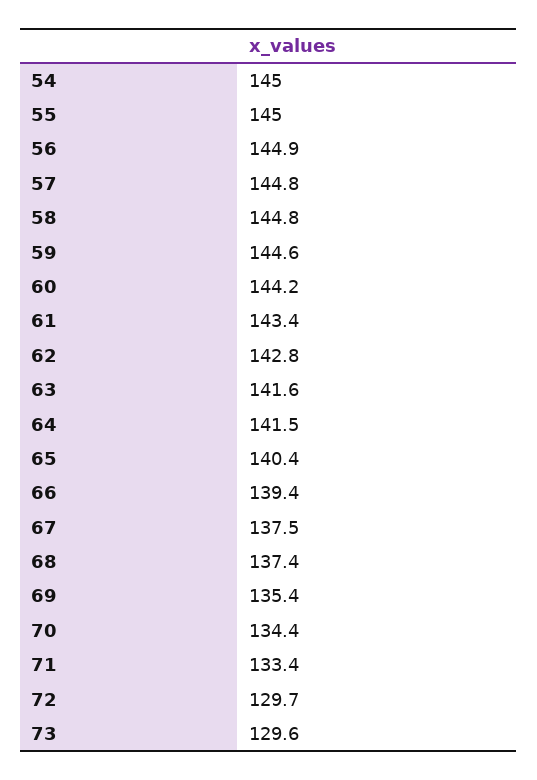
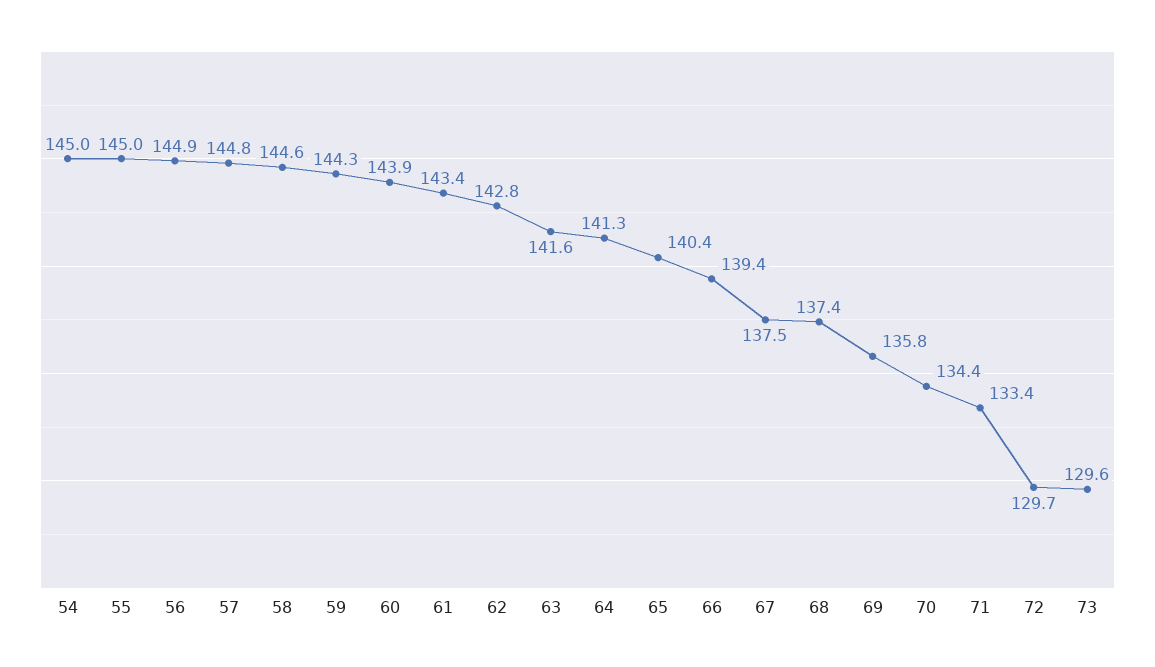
  {
    "54": 145,
    "55": 145,
    "56": 144.9,
    "57": 144.8,
-   "58": 144.8,
+   "58": 144.6,
-   "59": 144.6,
+   "59": 144.3,
-   "60": 144.2,
+   "60": 143.9,
    "61": 143.4,
    "62": 142.8,
    "63": 141.6,
-   "64": 141.5,
+   "64": 141.3,
    "65": 140.4,
    "66": 139.4,
    "67": 137.5,
    "68": 137.4,
-   "69": 135.4,
+   "69": 135.8,
    "70": 134.4,
    "71": 133.4,
    "72": 129.7,
    "73": 129.6
  }

